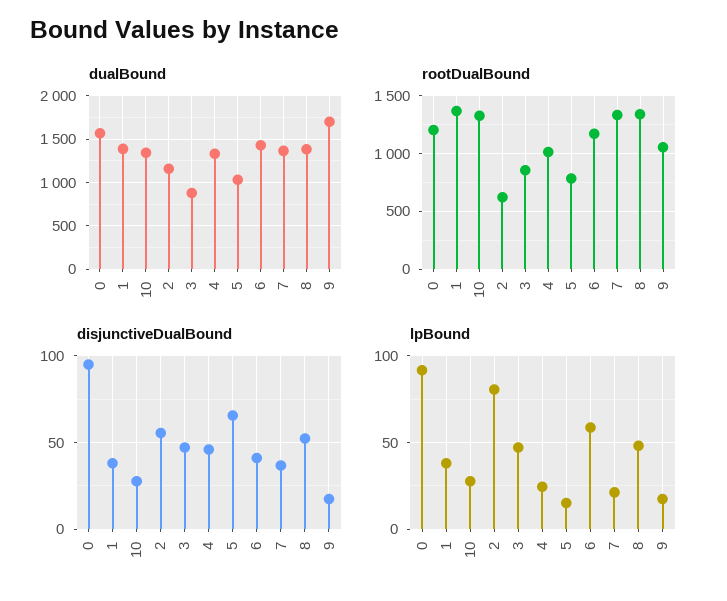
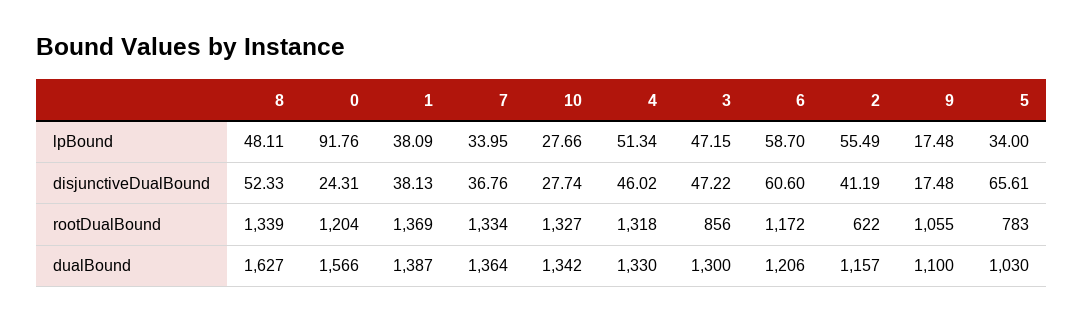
  {
    "dualBound": {
      "0": 1566,
      "1": 1387,
      "10": 1342,
      "2": 1157,
-     "3": 900,
+     "3": 1300,
      "4": 1330,
      "5": 1030,
-     "6": 1400,
+     "6": 1206,
      "7": 1364,
-     "8": 1400,
+     "8": 1627,
-     "9": 1700
+     "9": 1100
    },
    "rootDualBound": {
      "0": 1204,
      "1": 1369,
      "10": 1327,
      "2": 622,
      "3": 856,
-     "4": 1000,
+     "4": 1318,
      "5": 783,
      "6": 1172,
      "7": 1334,
      "8": 1339,
      "9": 1055
    },
    "disjunctiveDualBound": {
-     "0": 95,
+     "0": 24.31,
      "1": 38.13,
      "10": 27.74,
-     "2": 55,
+     "2": 41.19,
      "3": 47.22,
      "4": 46.02,
      "5": 65.61,
-     "6": 40,
+     "6": 60.6,
      "7": 36.76,
      "8": 52.33,
      "9": 17.48
    },
    "lpBound": {
      "0": 91.76,
      "1": 38.09,
      "10": 27.66,
-     "2": 80,
+     "2": 55.49,
      "3": 47.15,
-     "4": 25,
+     "4": 51.34,
-     "5": 15,
+     "5": 34,
      "6": 58.7,
-     "7": 20,
+     "7": 33.95,
      "8": 48.11,
      "9": 17.48
    }
  }

